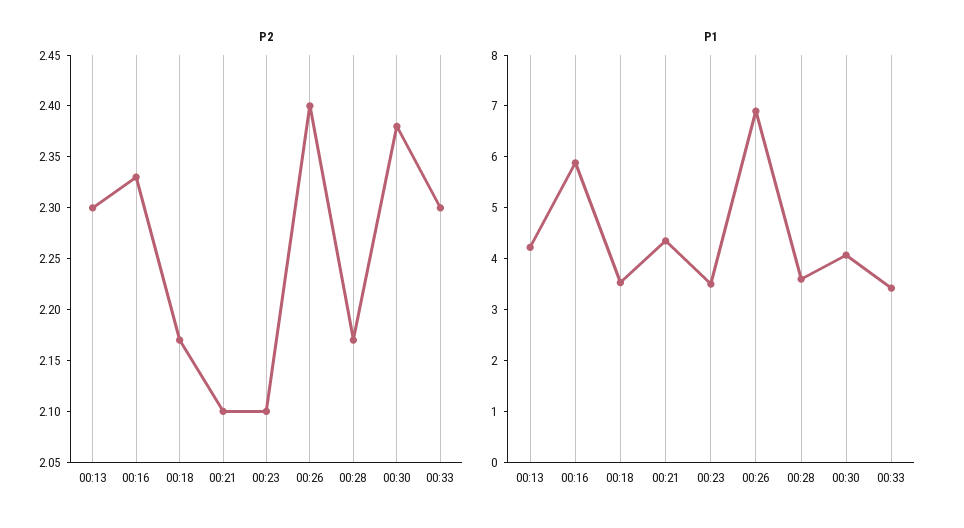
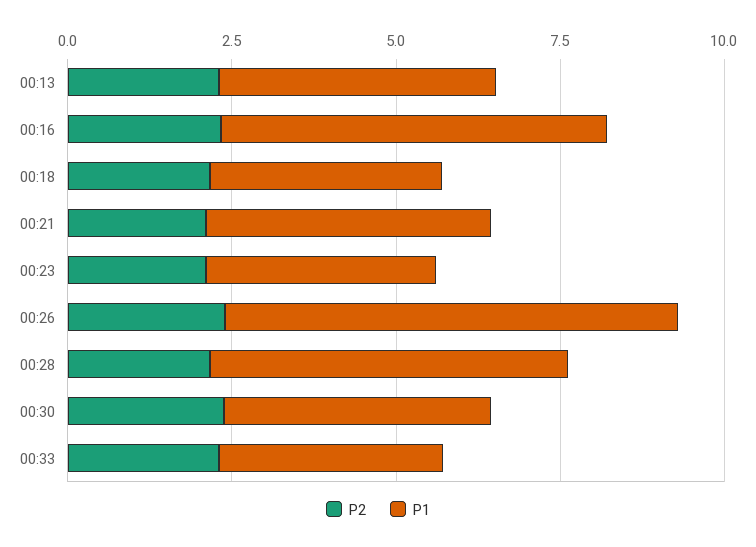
  {
    "P2": {
      "00:13": 2.3,
      "00:16": 2.33,
      "00:18": 2.17,
      "00:21": 2.1,
      "00:23": 2.1,
      "00:26": 2.4,
      "00:28": 2.17,
      "00:30": 2.38,
      "00:33": 2.3
    },
    "P1": {
      "00:13": 4.2,
      "00:16": 5.8,
      "00:18": 3.6,
      "00:21": 4.4,
      "00:23": 3.6,
      "00:26": 7,
-     "00:28": 3.6,
+     "00:28": 5.5,
      "00:30": 4,
      "00:33": 3.4
    }
  }

